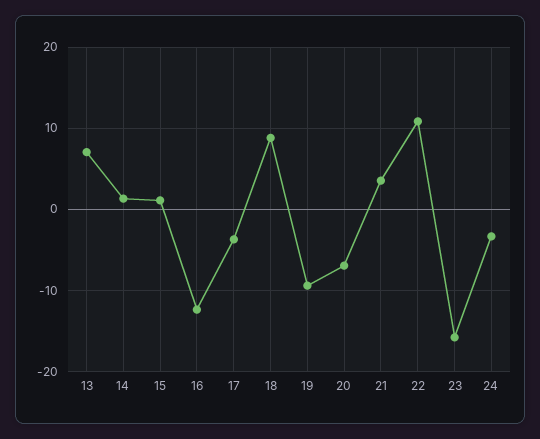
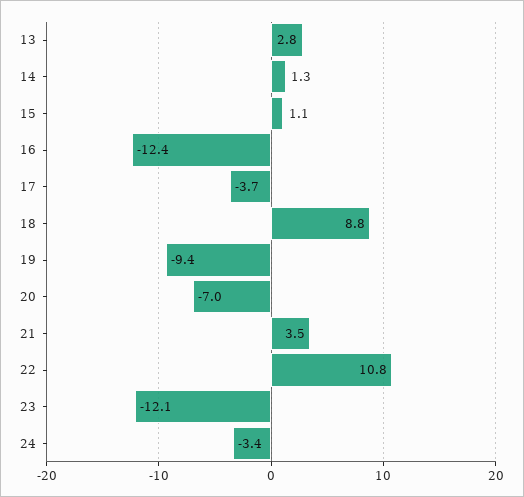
  {
-   "13": 7,
+   "13": 2.8,
    "14": 1.3,
    "15": 1.1,
    "16": -12.4,
    "17": -3.7,
    "18": 8.8,
    "19": -9.4,
    "20": -7,
    "21": 3.5,
    "22": 10.8,
-   "23": -16,
+   "23": -12.1,
    "24": -3.4
  }

